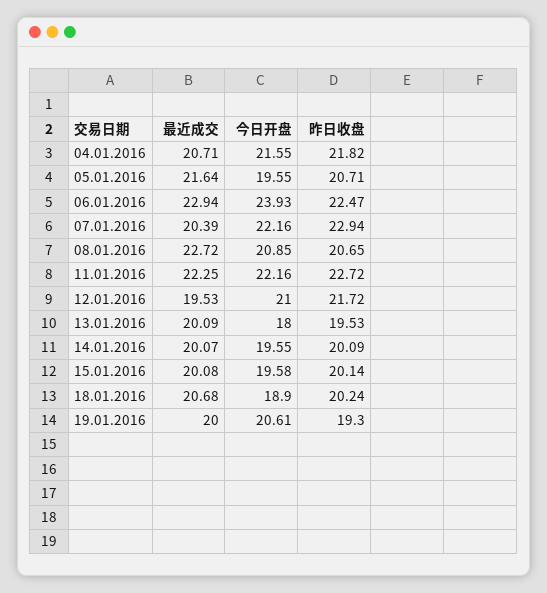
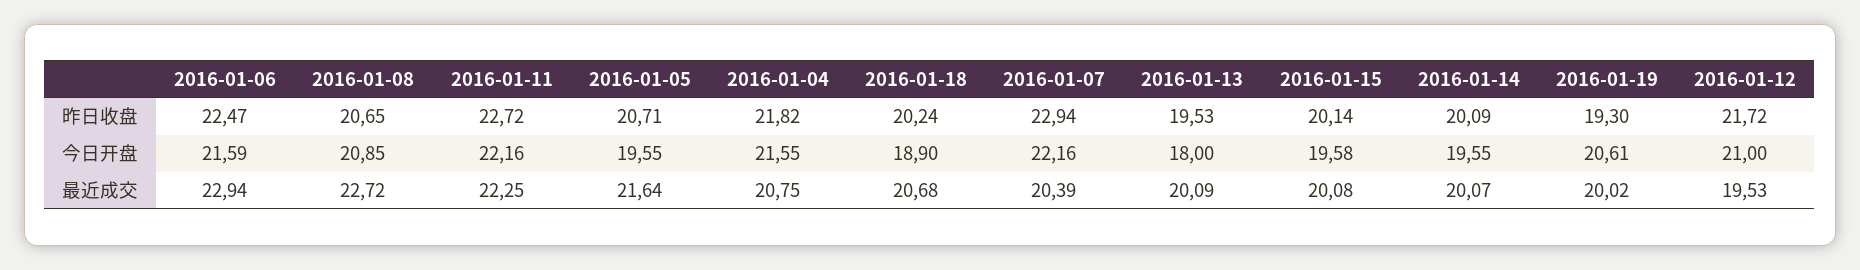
  {
    "最近成交": {
-     "04.01.2016": 20.71,
+     "04.01.2016": 20.75,
      "05.01.2016": 21.64,
      "06.01.2016": 22.94,
      "07.01.2016": 20.39,
      "08.01.2016": 22.72,
      "11.01.2016": 22.25,
      "12.01.2016": 19.53,
      "13.01.2016": 20.09,
      "14.01.2016": 20.07,
      "15.01.2016": 20.08,
      "18.01.2016": 20.68,
-     "19.01.2016": 20
+     "19.01.2016": 20.02
    },
    "今日开盘": {
      "04.01.2016": 21.55,
      "05.01.2016": 19.55,
-     "06.01.2016": 23.93,
+     "06.01.2016": 21.59,
      "07.01.2016": 22.16,
      "08.01.2016": 20.85,
      "11.01.2016": 22.16,
      "12.01.2016": 21,
      "13.01.2016": 18,
      "14.01.2016": 19.55,
      "15.01.2016": 19.58,
      "18.01.2016": 18.9,
      "19.01.2016": 20.61
    },
    "昨日收盘": {
      "04.01.2016": 21.82,
      "05.01.2016": 20.71,
      "06.01.2016": 22.47,
      "07.01.2016": 22.94,
      "08.01.2016": 20.65,
      "11.01.2016": 22.72,
      "12.01.2016": 21.72,
      "13.01.2016": 19.53,
      "14.01.2016": 20.09,
      "15.01.2016": 20.14,
      "18.01.2016": 20.24,
      "19.01.2016": 19.3
    }
  }

